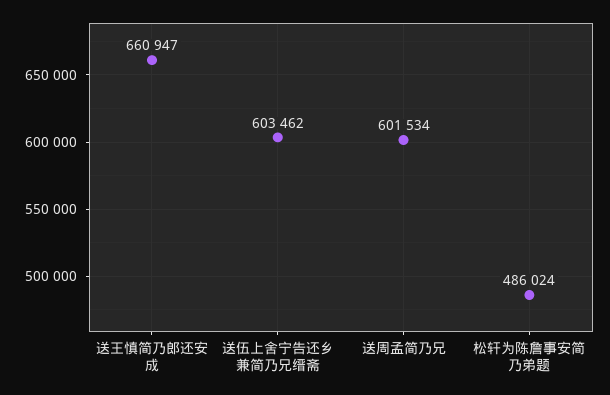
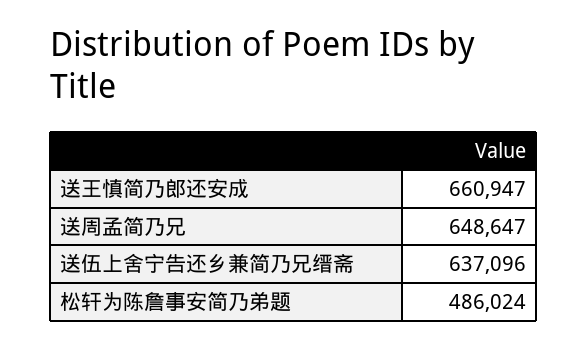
  {
    "送王慎简乃郎还安成": 660947,
-   "送伍上舍宁告还乡兼简乃兄缙斋": 603462,
+   "送伍上舍宁告还乡兼简乃兄缙斋": 637096,
-   "送周孟简乃兄": 601534,
+   "送周孟简乃兄": 648647,
    "松轩为陈詹事安简乃弟题": 486024
  }

